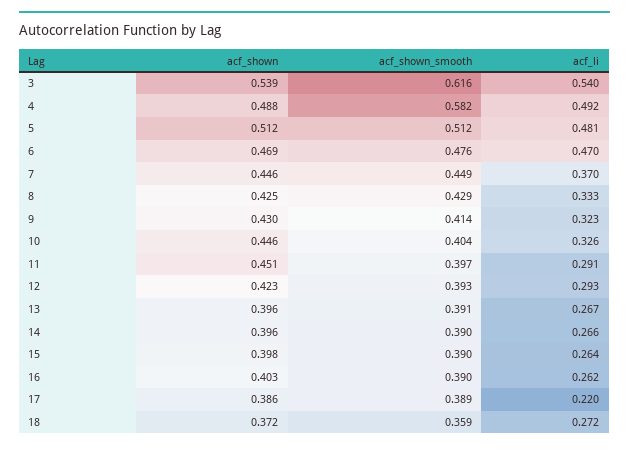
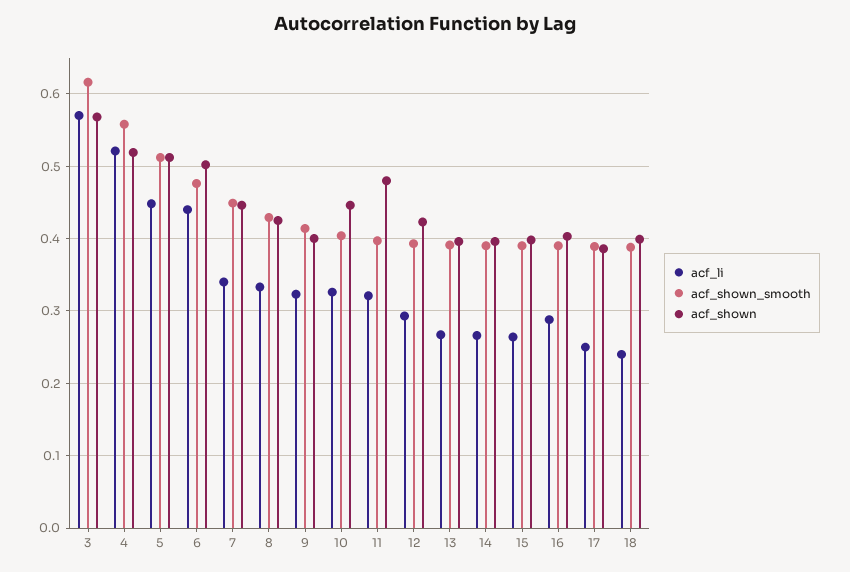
  {
    "acf_shown": {
-     "3": 0.539,
+     "3": 0.57,
-     "4": 0.488,
+     "4": 0.52,
      "5": 0.512,
-     "6": 0.469,
+     "6": 0.5,
      "7": 0.446,
      "8": 0.425,
-     "9": 0.43,
+     "9": 0.4,
      "10": 0.446,
-     "11": 0.451,
+     "11": 0.48,
      "12": 0.423,
      "13": 0.396,
      "14": 0.396,
      "15": 0.398,
      "16": 0.403,
      "17": 0.386,
-     "18": 0.372
+     "18": 0.4
    },
    "acf_shown_smooth": {
      "3": 0.616,
-     "4": 0.582,
+     "4": 0.56,
      "5": 0.512,
      "6": 0.476,
      "7": 0.449,
      "8": 0.429,
      "9": 0.414,
      "10": 0.404,
      "11": 0.397,
      "12": 0.393,
      "13": 0.391,
      "14": 0.39,
      "15": 0.39,
      "16": 0.39,
      "17": 0.389,
-     "18": 0.359
+     "18": 0.39
    },
    "acf_li": {
-     "3": 0.54,
+     "3": 0.57,
-     "4": 0.492,
+     "4": 0.52,
-     "5": 0.481,
+     "5": 0.45,
-     "6": 0.47,
+     "6": 0.44,
-     "7": 0.37,
+     "7": 0.34,
      "8": 0.333,
      "9": 0.323,
      "10": 0.326,
-     "11": 0.291,
+     "11": 0.32,
      "12": 0.293,
      "13": 0.267,
      "14": 0.266,
      "15": 0.264,
-     "16": 0.262,
+     "16": 0.29,
-     "17": 0.22,
+     "17": 0.25,
-     "18": 0.272
+     "18": 0.24
    }
  }

